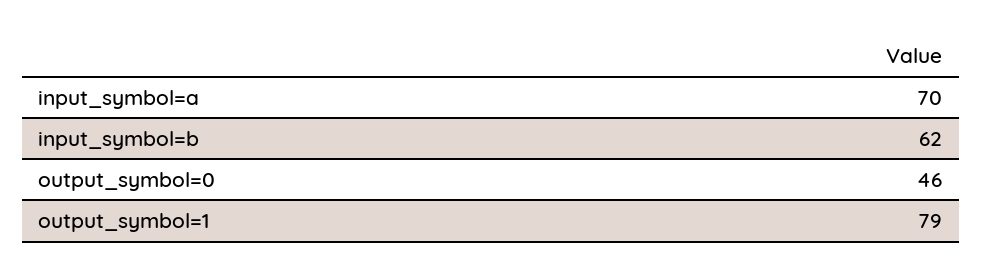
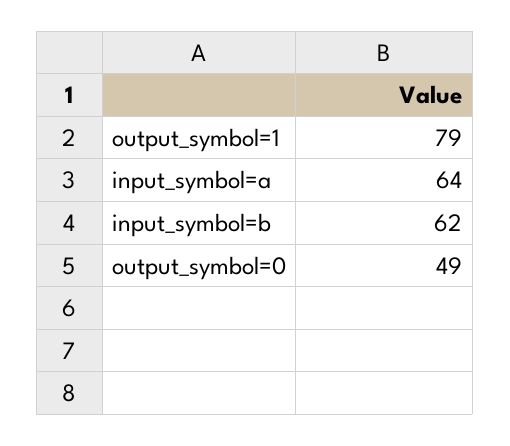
  {
-   "input_symbol=a": 70,
+   "input_symbol=a": 64,
    "input_symbol=b": 62,
-   "output_symbol=0": 46,
+   "output_symbol=0": 49,
    "output_symbol=1": 79
  }

